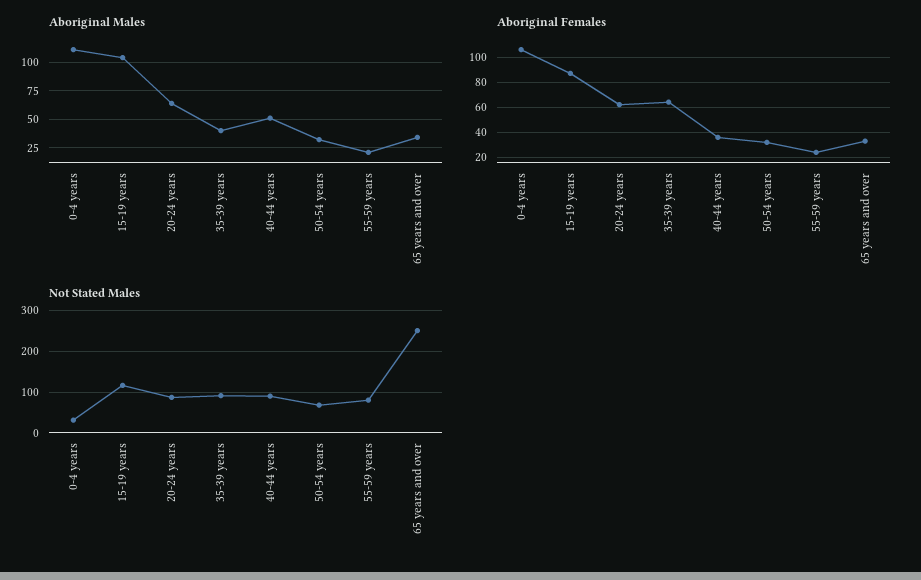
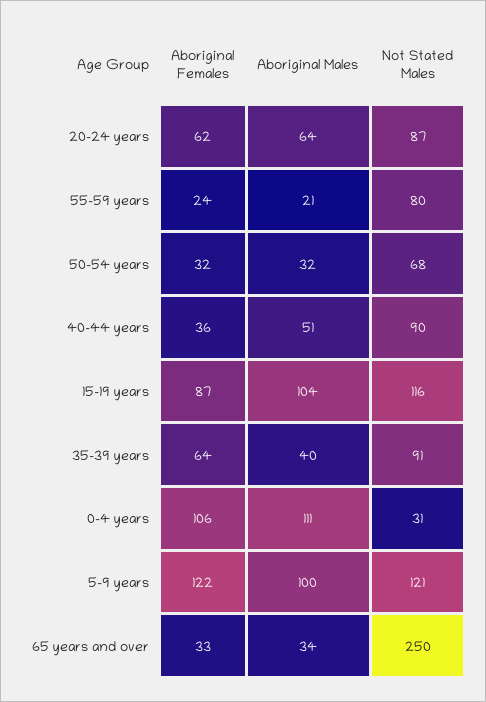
  {
    "Aboriginal Males": {
      "0-4 years": 111,
      "15-19 years": 104,
      "20-24 years": 64,
      "35-39 years": 40,
      "40-44 years": 51,
      "50-54 years": 32,
      "55-59 years": 21,
-     "65 years and over": 34
+     "65 years and over": 34,
+     "5-9 years": 100
    },
    "Aboriginal Females": {
      "0-4 years": 106,
      "15-19 years": 87,
      "20-24 years": 62,
      "35-39 years": 64,
      "40-44 years": 36,
      "50-54 years": 32,
      "55-59 years": 24,
-     "65 years and over": 33
+     "65 years and over": 33,
+     "5-9 years": 122
    },
    "Not Stated Males": {
      "0-4 years": 31,
      "15-19 years": 116,
      "20-24 years": 87,
      "35-39 years": 91,
      "40-44 years": 90,
      "50-54 years": 68,
      "55-59 years": 80,
-     "65 years and over": 250
+     "65 years and over": 250,
+     "5-9 years": 121
    }
  }

